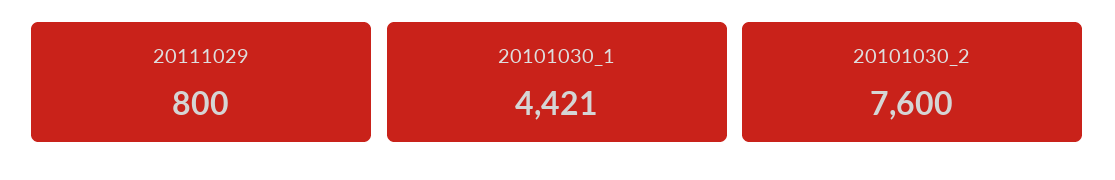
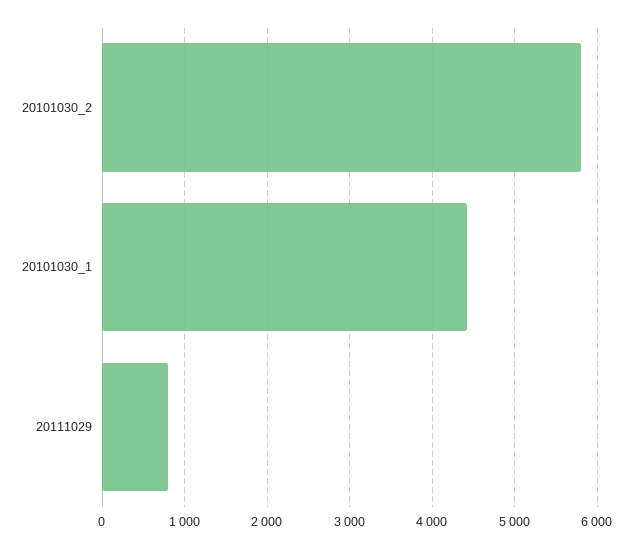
  {
    "20111029": 800,
    "20101030_1": 4421,
-   "20101030_2": 7600
+   "20101030_2": 5800
  }

